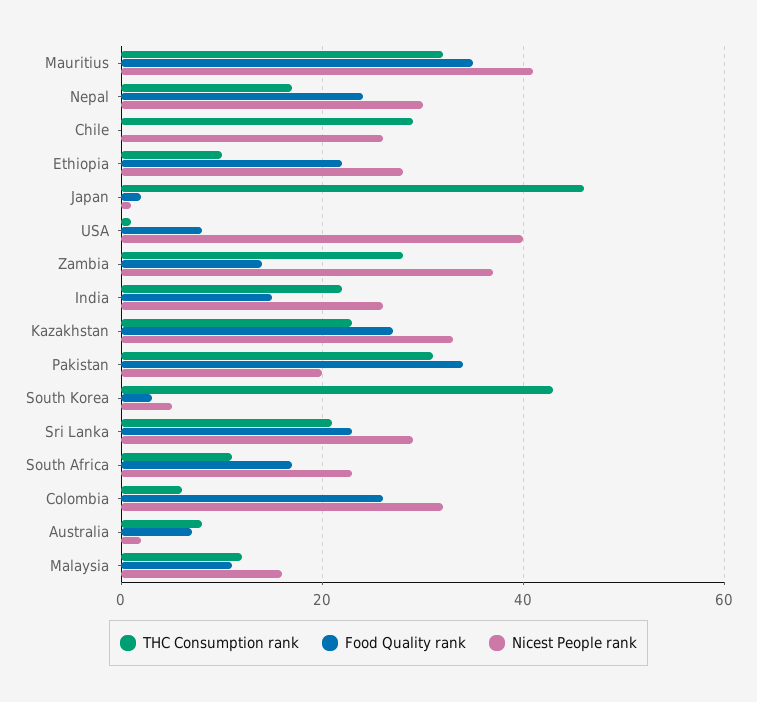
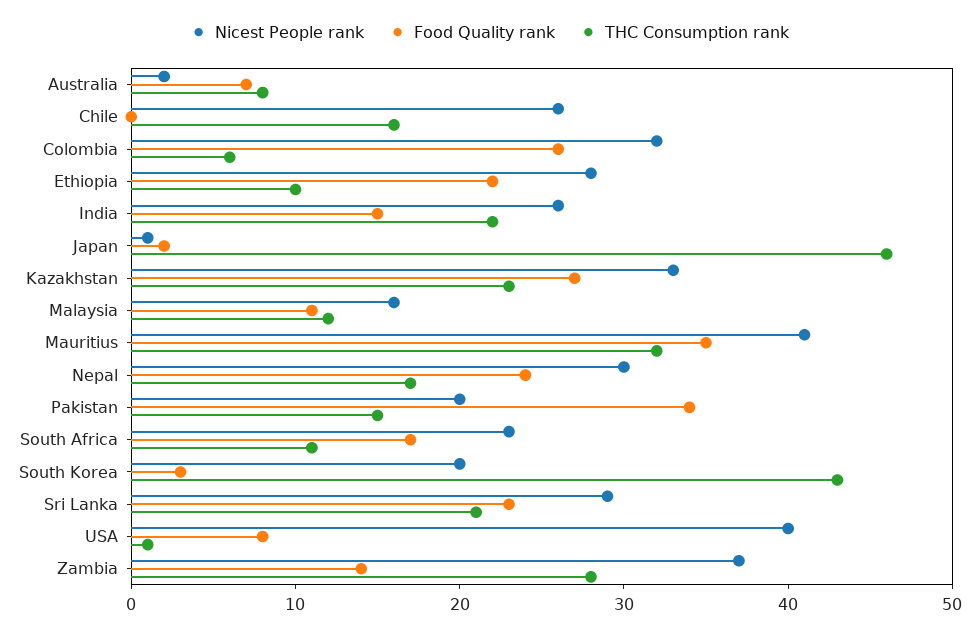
  {
    "THC Consumption rank": {
      "Mauritius": 32,
      "Nepal": 17,
-     "Chile": 30,
+     "Chile": 16,
      "Ethiopia": 10,
      "Japan": 46,
      "USA": 1,
      "Zambia": 28,
      "India": 22,
      "Kazakhstan": 23,
-     "Pakistan": 30,
+     "Pakistan": 15,
      "South Korea": 43,
      "Sri Lanka": 21,
      "South Africa": 11,
      "Colombia": 6,
      "Australia": 8,
      "Malaysia": 12
    },
    "Food Quality rank": {
      "Mauritius": 35,
      "Nepal": 24,
      "Chile": 0,
      "Ethiopia": 22,
      "Japan": 2,
      "USA": 8,
      "Zambia": 14,
      "India": 15,
      "Kazakhstan": 27,
      "Pakistan": 34,
      "South Korea": 3,
      "Sri Lanka": 23,
      "South Africa": 17,
      "Colombia": 26,
      "Australia": 7,
      "Malaysia": 11
    },
    "Nicest People rank": {
      "Mauritius": 41,
      "Nepal": 30,
      "Chile": 26,
      "Ethiopia": 28,
      "Japan": 1,
      "USA": 40,
      "Zambia": 37,
      "India": 26,
      "Kazakhstan": 33,
      "Pakistan": 20,
-     "South Korea": 5,
+     "South Korea": 20,
      "Sri Lanka": 29,
      "South Africa": 23,
      "Colombia": 32,
      "Australia": 2,
      "Malaysia": 16
    }
  }

